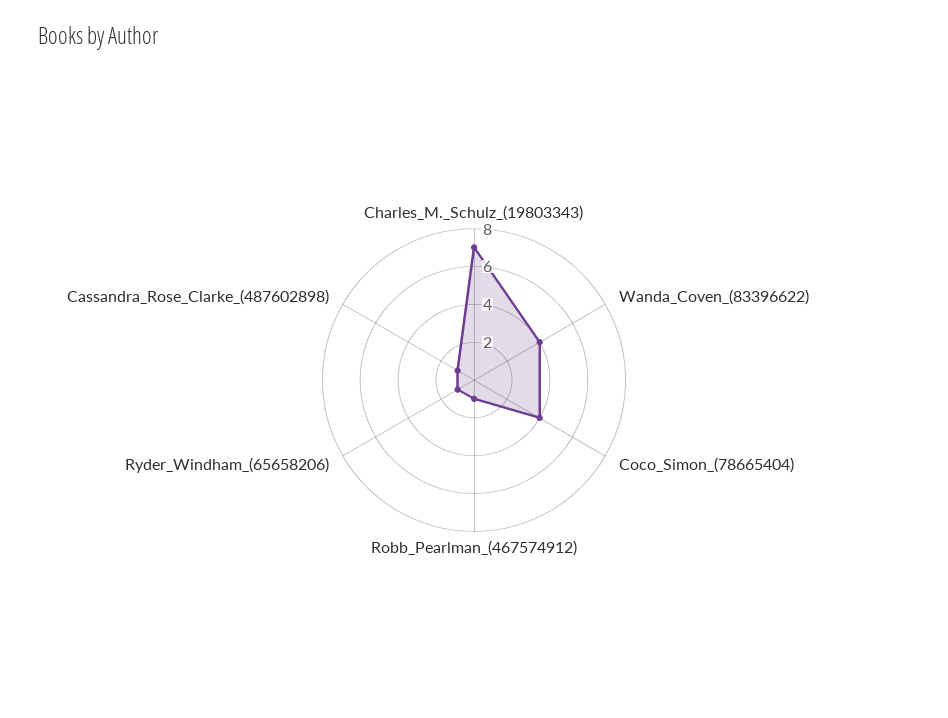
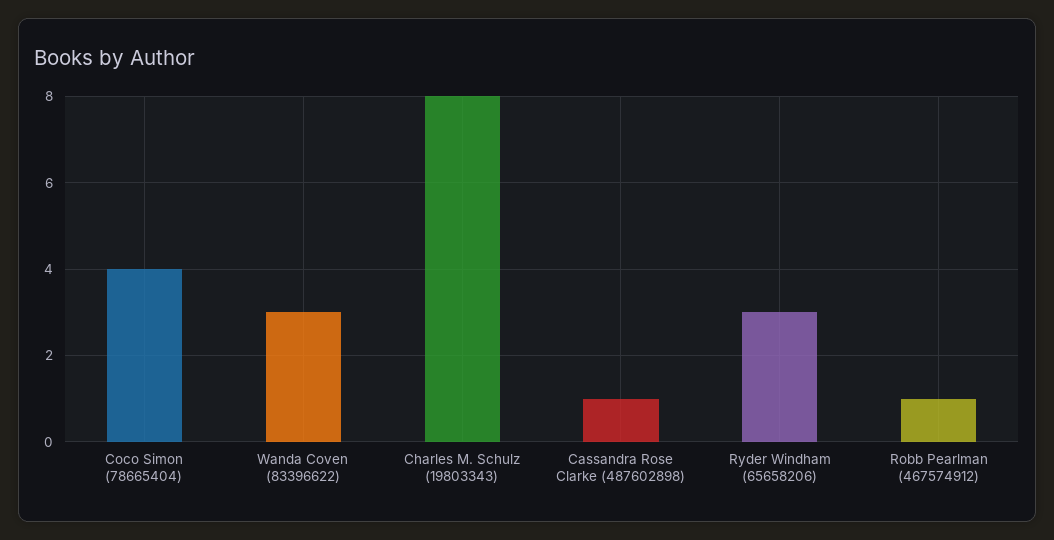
  {
-   "Charles_M._Schulz_(19803343)": 7,
+   "Charles_M._Schulz_(19803343)": 8,
-   "Wanda_Coven_(83396622)": 4,
+   "Wanda_Coven_(83396622)": 3,
    "Coco_Simon_(78665404)": 4,
    "Robb_Pearlman_(467574912)": 1,
-   "Ryder_Windham_(65658206)": 1,
+   "Ryder_Windham_(65658206)": 3,
    "Cassandra_Rose_Clarke_(487602898)": 1
  }

